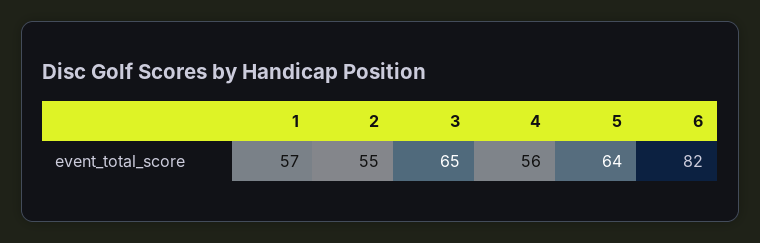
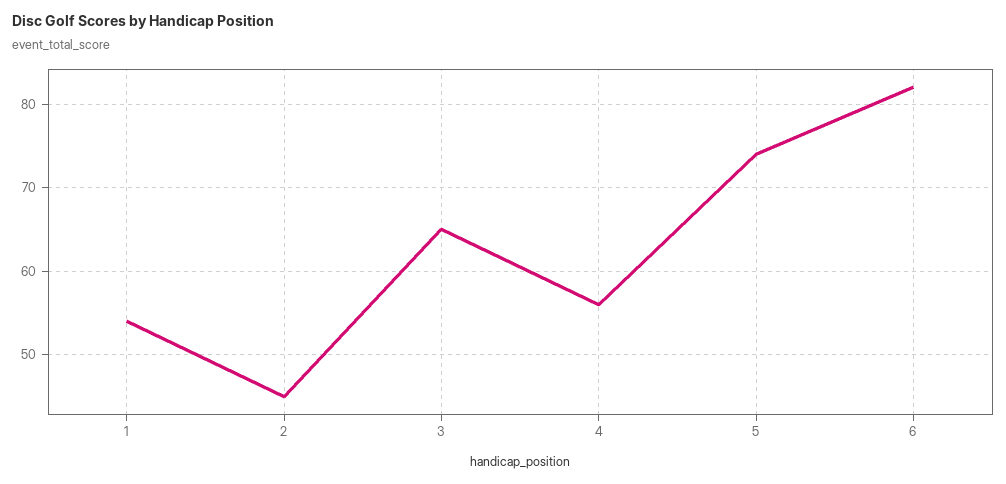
  {
-   "1": 57,
+   "1": 54,
-   "2": 55,
+   "2": 45,
    "3": 65,
    "4": 56,
-   "5": 64,
+   "5": 74,
    "6": 82
  }

